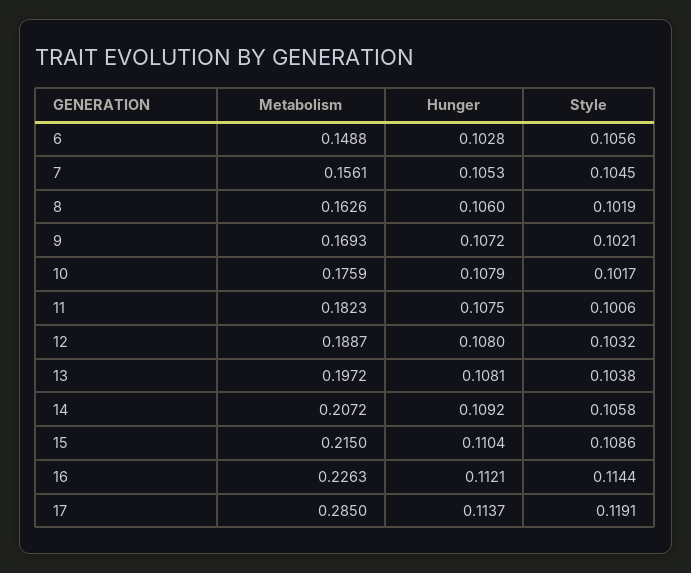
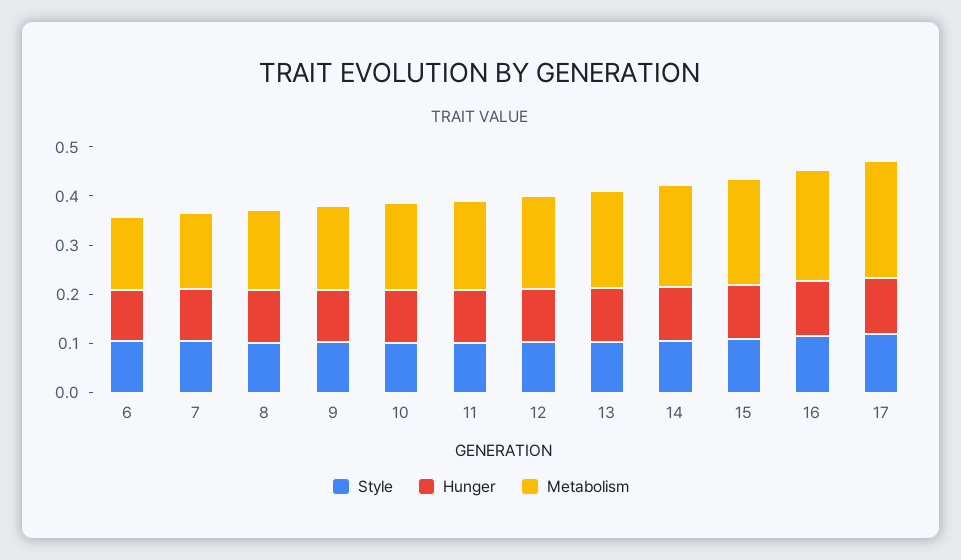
  {
    "Metabolism": {
      "6": 0.1488,
      "7": 0.1561,
      "8": 0.1626,
      "9": 0.1693,
      "10": 0.1759,
      "11": 0.1823,
      "12": 0.1887,
      "13": 0.1972,
      "14": 0.2072,
      "15": 0.215,
      "16": 0.2263,
-     "17": 0.285
+     "17": 0.24
    },
    "Hunger": {
      "6": 0.1028,
      "7": 0.1053,
      "8": 0.106,
      "9": 0.1072,
      "10": 0.1079,
      "11": 0.1075,
      "12": 0.108,
      "13": 0.1081,
      "14": 0.1092,
      "15": 0.1104,
      "16": 0.1121,
      "17": 0.1137
    },
    "Style": {
      "6": 0.1056,
      "7": 0.1045,
      "8": 0.1019,
      "9": 0.1021,
      "10": 0.1017,
      "11": 0.1006,
      "12": 0.1032,
      "13": 0.1038,
      "14": 0.1058,
      "15": 0.1086,
      "16": 0.1144,
      "17": 0.1191
    }
  }

